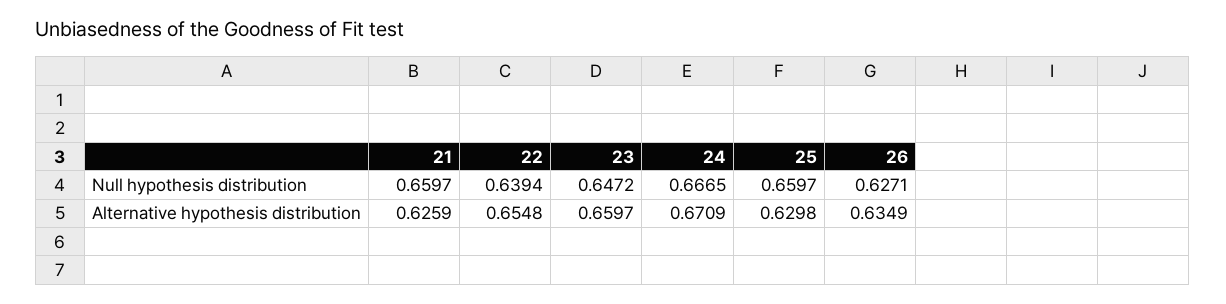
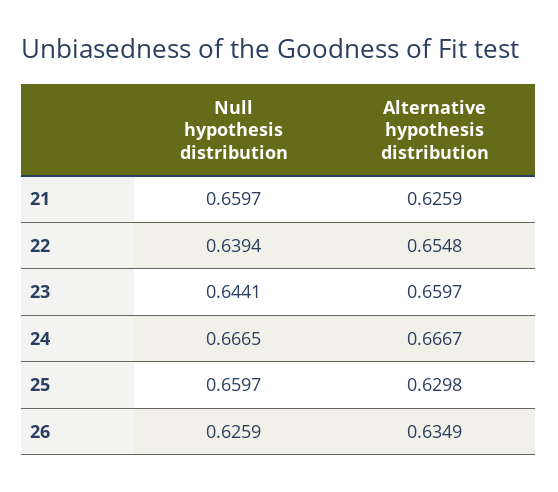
  {
    "21": {
      "Null hypothesis distribution": 0.6597,
      "Alternative hypothesis distribution": 0.6259
    },
    "22": {
      "Null hypothesis distribution": 0.6394,
      "Alternative hypothesis distribution": 0.6548
    },
    "23": {
-     "Null hypothesis distribution": 0.6472,
+     "Null hypothesis distribution": 0.6441,
      "Alternative hypothesis distribution": 0.6597
    },
    "24": {
      "Null hypothesis distribution": 0.6665,
-     "Alternative hypothesis distribution": 0.6709
+     "Alternative hypothesis distribution": 0.6667
    },
    "25": {
      "Null hypothesis distribution": 0.6597,
      "Alternative hypothesis distribution": 0.6298
    },
    "26": {
-     "Null hypothesis distribution": 0.6271,
+     "Null hypothesis distribution": 0.6259,
      "Alternative hypothesis distribution": 0.6349
    }
  }

